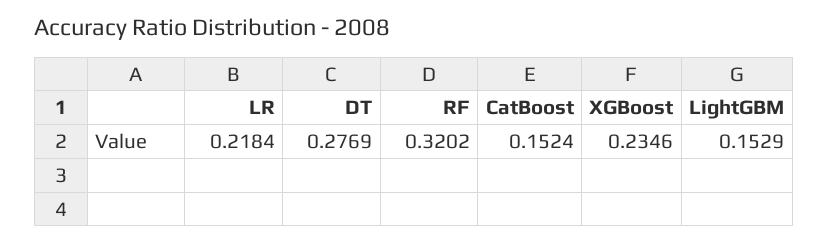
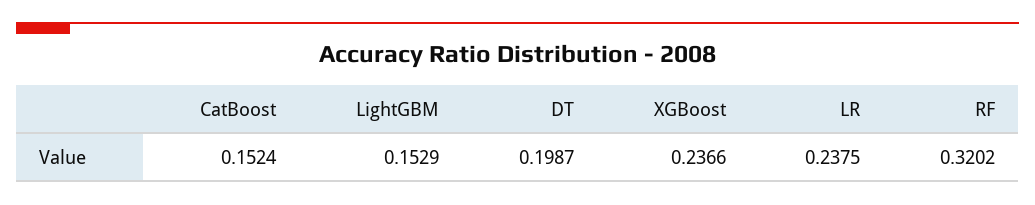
  {
-   "LR": 0.2184,
+   "LR": 0.2375,
-   "DT": 0.2769,
+   "DT": 0.1987,
    "RF": 0.3202,
    "CatBoost": 0.1524,
-   "XGBoost": 0.2346,
+   "XGBoost": 0.2366,
    "LightGBM": 0.1529
  }

